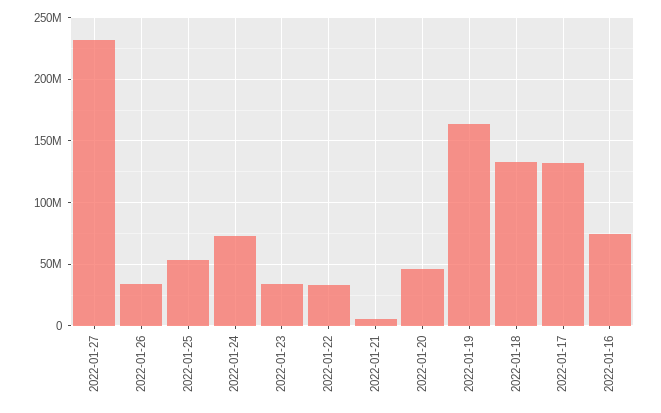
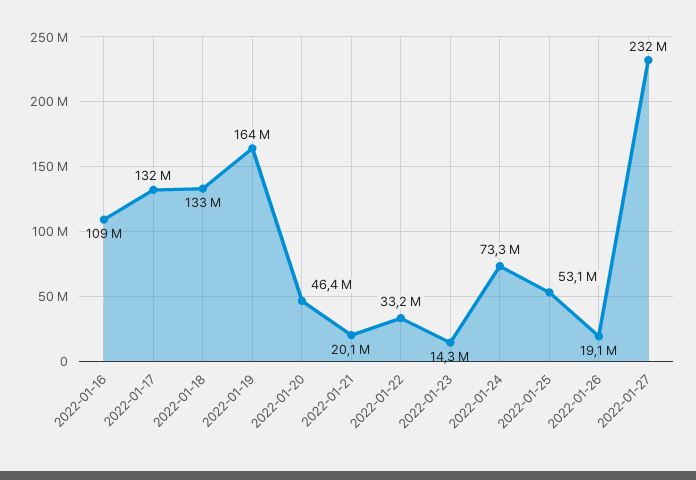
  {
    "2022-01-27": 232000000,
-   "2022-01-26": 35000000,
+   "2022-01-26": 19100000,
    "2022-01-25": 53100000,
    "2022-01-24": 73300000,
-   "2022-01-23": 35000000,
+   "2022-01-23": 14300000,
    "2022-01-22": 33200000,
-   "2022-01-21": 5000000,
+   "2022-01-21": 20100000,
    "2022-01-20": 46400000,
    "2022-01-19": 164000000,
    "2022-01-18": 133000000,
    "2022-01-17": 132000000,
-   "2022-01-16": 75000000
+   "2022-01-16": 109000000
  }

